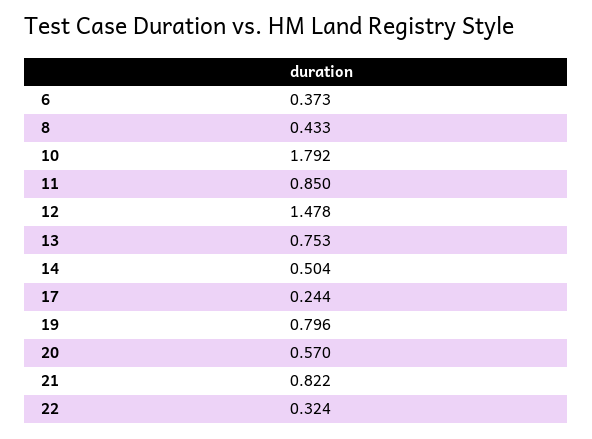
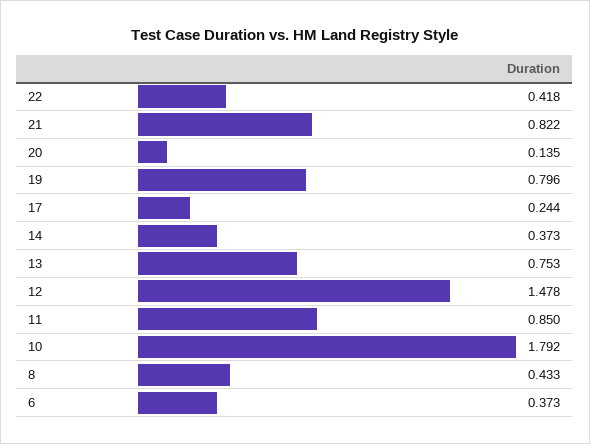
  {
    "6": 0.373,
    "8": 0.433,
    "10": 1.792,
    "11": 0.85,
    "12": 1.478,
    "13": 0.753,
-   "14": 0.504,
+   "14": 0.373,
    "17": 0.244,
    "19": 0.796,
-   "20": 0.57,
+   "20": 0.135,
    "21": 0.822,
-   "22": 0.324
+   "22": 0.418
  }

